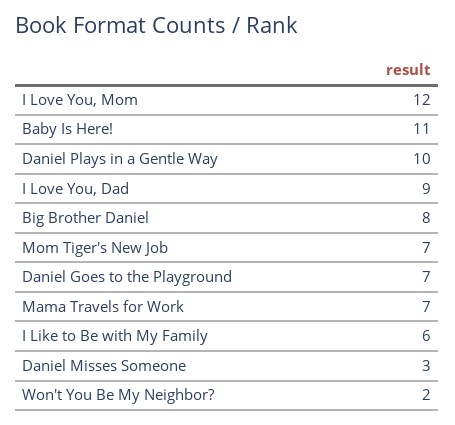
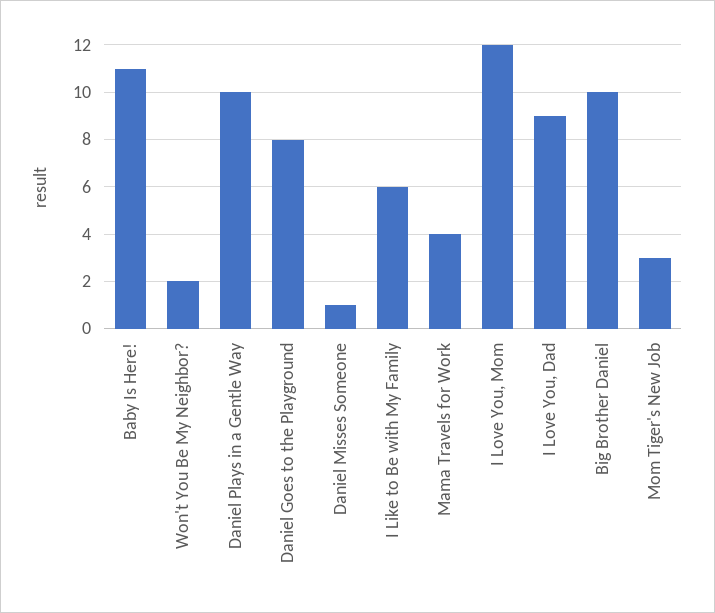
  {
    "I Love You, Mom": 12,
    "Baby Is Here!": 11,
    "Daniel Plays in a Gentle Way": 10,
    "I Love You, Dad": 9,
-   "Big Brother Daniel": 8,
+   "Big Brother Daniel": 10,
-   "Mom Tiger's New Job": 7,
+   "Mom Tiger's New Job": 3,
-   "Daniel Goes to the Playground": 7,
+   "Daniel Goes to the Playground": 8,
-   "Mama Travels for Work": 7,
+   "Mama Travels for Work": 4,
    "I Like to Be with My Family": 6,
-   "Daniel Misses Someone": 3,
+   "Daniel Misses Someone": 1,
    "Won't You Be My Neighbor?": 2
  }

